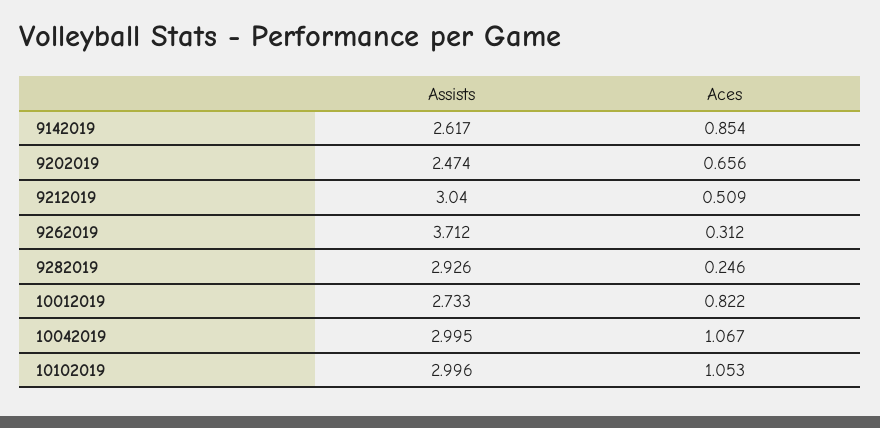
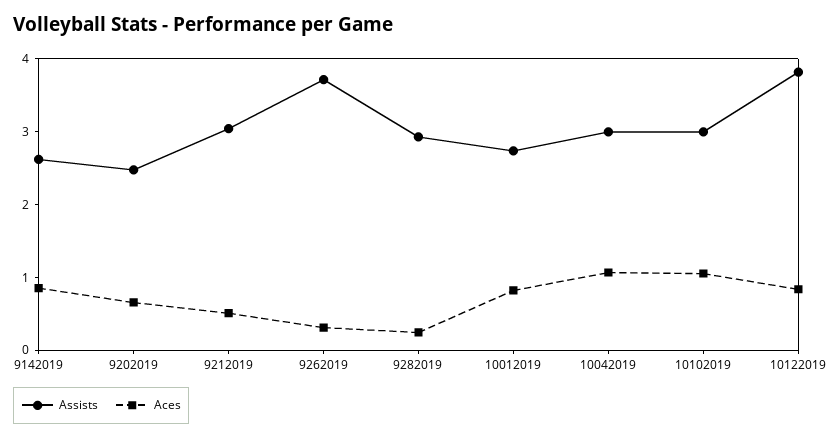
  {
    "Assists": {
      "9142019": 2.617,
      "9202019": 2.474,
      "9212019": 3.04,
      "9262019": 3.712,
      "9282019": 2.926,
      "10012019": 2.733,
      "10042019": 2.995,
-     "10102019": 2.996
+     "10102019": 2.996,
+     "10122019": 3.8
    },
    "Aces": {
      "9142019": 0.854,
      "9202019": 0.656,
      "9212019": 0.509,
      "9262019": 0.312,
      "9282019": 0.246,
      "10012019": 0.822,
      "10042019": 1.067,
-     "10102019": 1.053
+     "10102019": 1.053,
+     "10122019": 0.8
    }
  }

